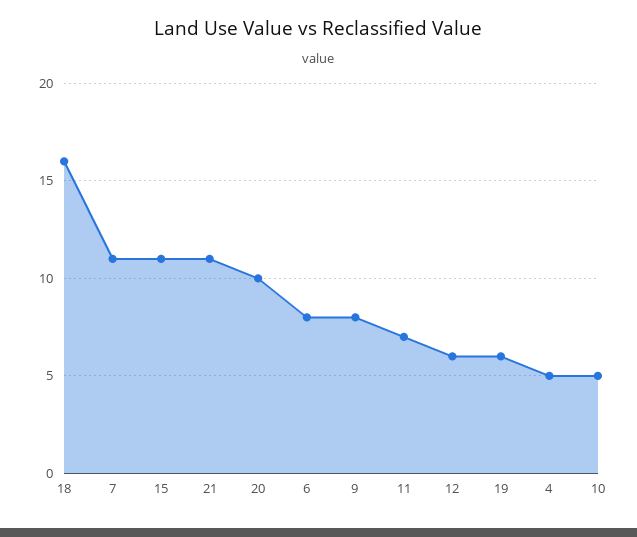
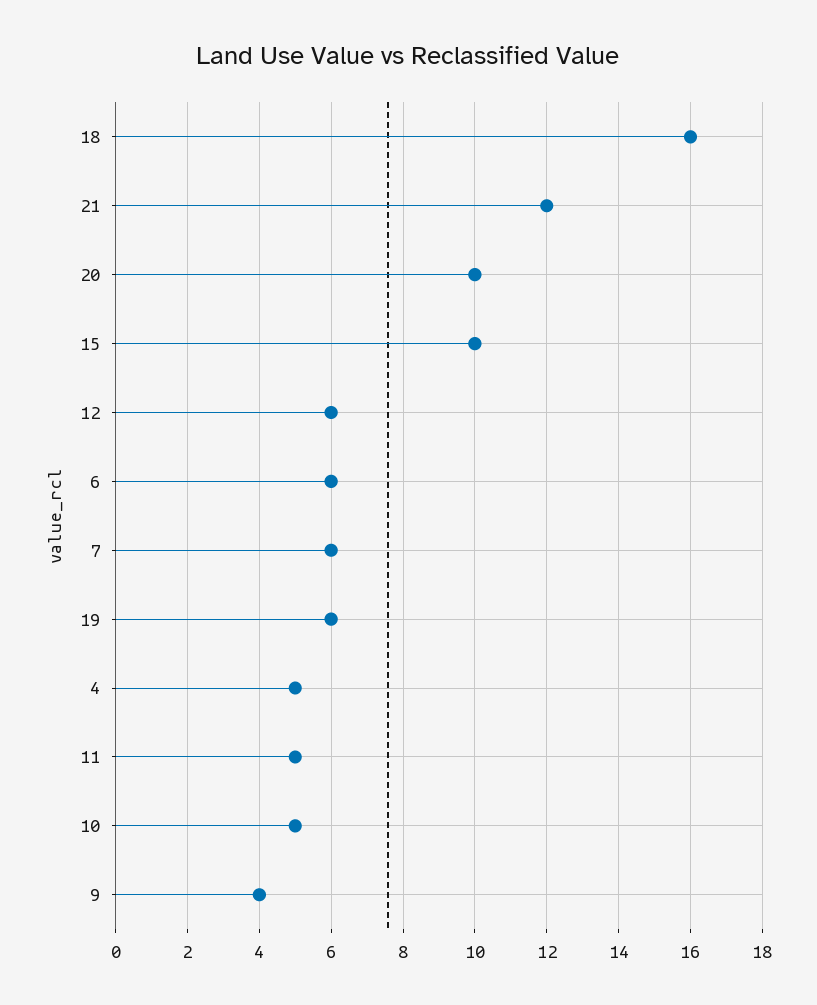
  {
    "18": 16,
-   "7": 11,
+   "7": 6,
-   "15": 11,
+   "15": 10,
-   "21": 11,
+   "21": 12,
    "20": 10,
-   "6": 8,
+   "6": 6,
-   "9": 8,
+   "9": 4,
-   "11": 7,
+   "11": 5,
    "12": 6,
    "19": 6,
    "4": 5,
    "10": 5
  }

